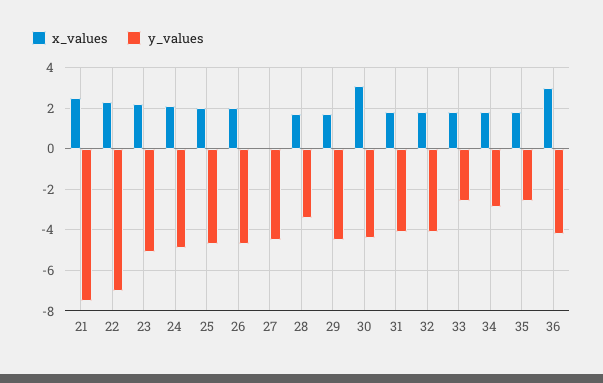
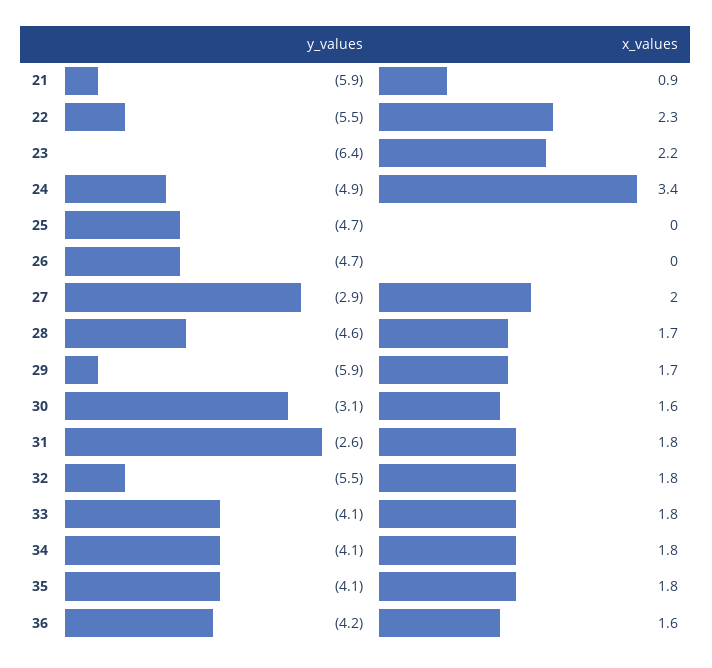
  {
    "x_values": {
-     "21": 2.5,
+     "21": 0.9,
      "22": 2.3,
      "23": 2.2,
-     "24": 2,
+     "24": 3.4,
-     "25": 2,
+     "25": 0,
-     "26": 2,
+     "26": 0,
-     "27": 0,
+     "27": 2,
      "28": 1.7,
      "29": 1.7,
-     "30": 3,
+     "30": 1.6,
      "31": 1.8,
      "32": 1.8,
      "33": 1.8,
      "34": 1.8,
      "35": 1.8,
-     "36": 3
+     "36": 1.6
    },
    "y_values": {
-     "21": -7.5,
+     "21": -5.9,
-     "22": -7,
+     "22": -5.5,
-     "23": -5,
+     "23": -6.4,
      "24": -4.9,
      "25": -4.7,
      "26": -4.7,
-     "27": -4.5,
+     "27": -2.9,
-     "28": -3.5,
+     "28": -4.6,
-     "29": -4.5,
+     "29": -5.9,
-     "30": -4.5,
+     "30": -3.1,
-     "31": -4,
+     "31": -2.6,
-     "32": -4,
+     "32": -5.5,
-     "33": -2.5,
+     "33": -4.1,
-     "34": -3,
+     "34": -4.1,
-     "35": -2.5,
+     "35": -4.1,
      "36": -4.2
    }
  }

